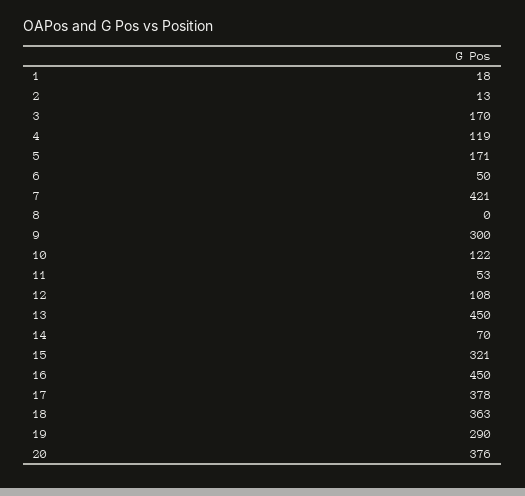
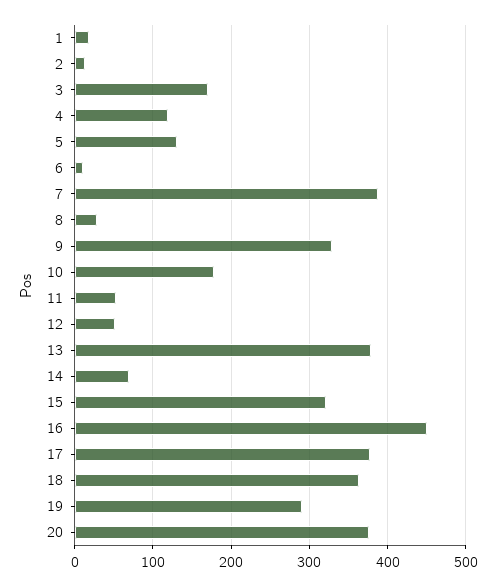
  {
    "1": 18,
    "2": 13,
    "3": 170,
    "4": 119,
-   "5": 171,
+   "5": 130,
-   "6": 50,
+   "6": 10,
-   "7": 421,
+   "7": 390,
-   "8": 0,
+   "8": 30,
-   "9": 300,
+   "9": 330,
-   "10": 122,
+   "10": 180,
    "11": 53,
-   "12": 108,
+   "12": 50,
-   "13": 450,
+   "13": 380,
    "14": 70,
    "15": 321,
    "16": 450,
    "17": 378,
    "18": 363,
    "19": 290,
    "20": 376
  }

